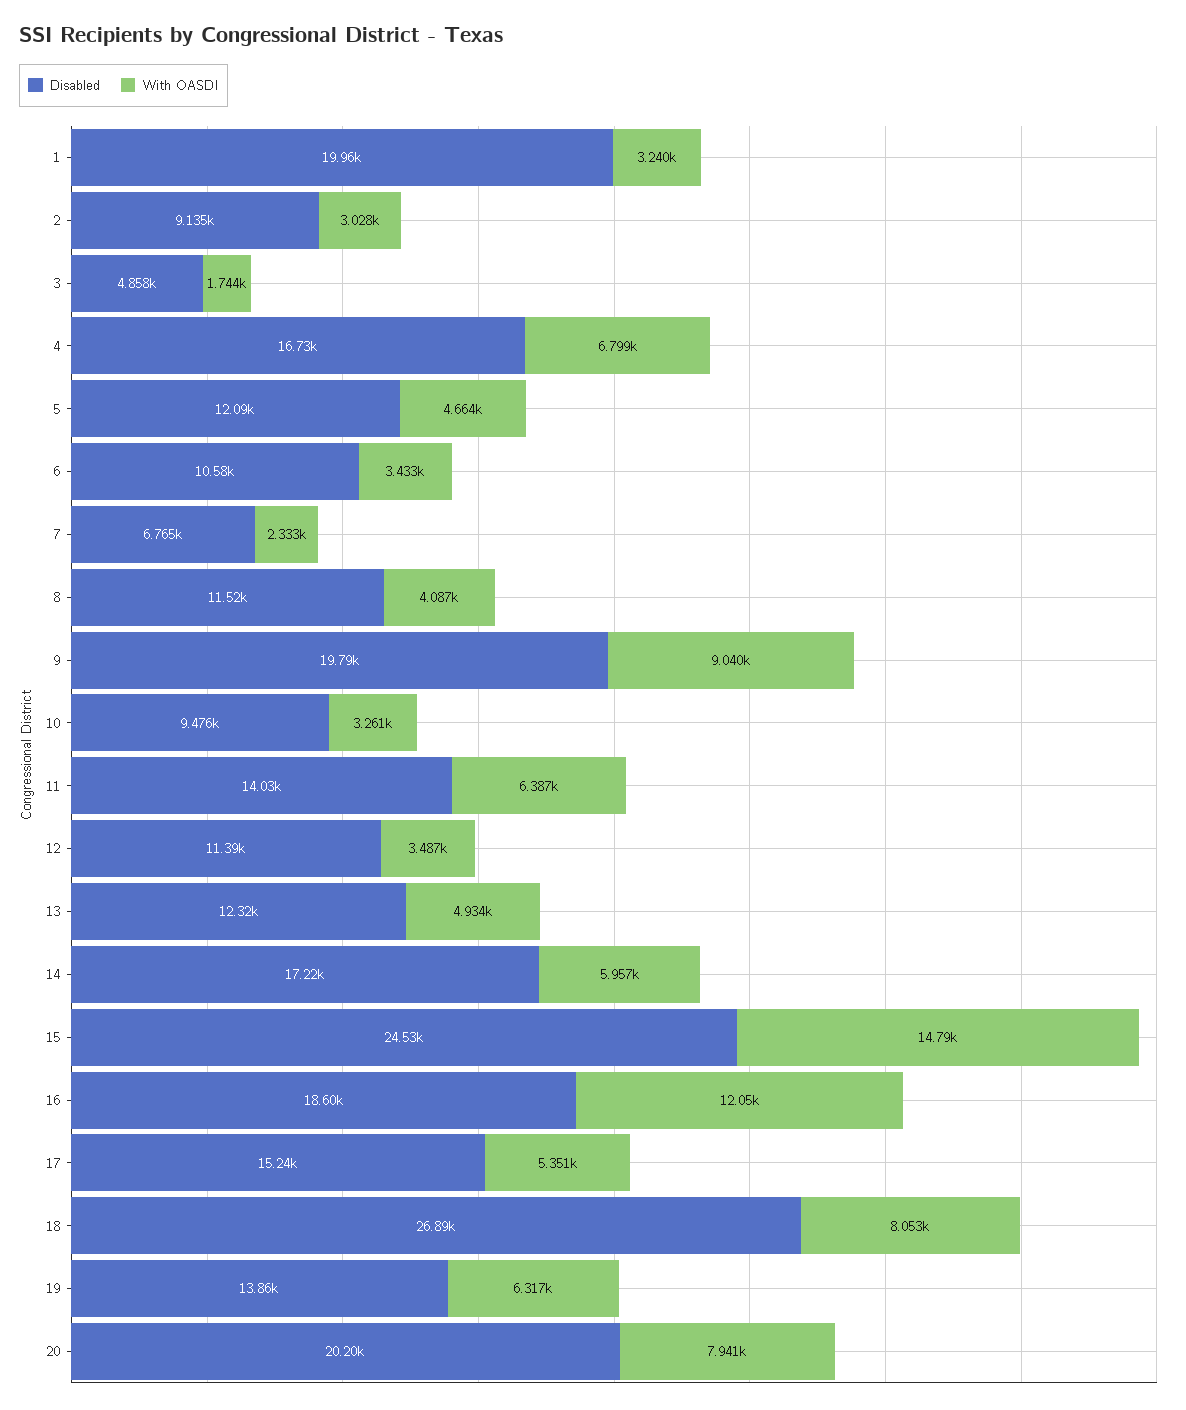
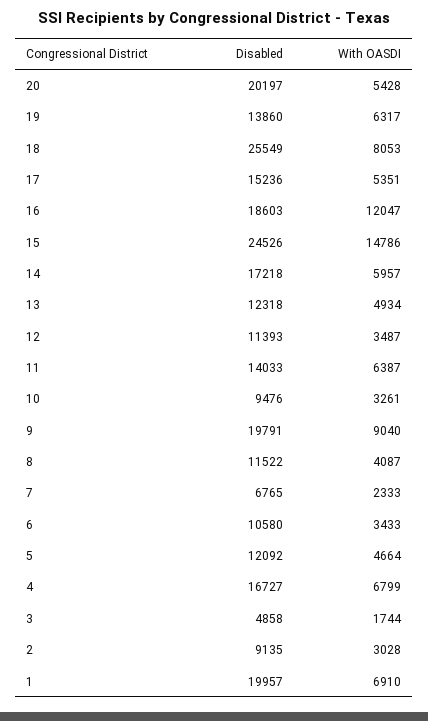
  {
    "Disabled": {
      "1": 19957,
      "2": 9135,
      "3": 4858,
      "4": 16727,
      "5": 12092,
      "6": 10580,
      "7": 6765,
      "8": 11522,
      "9": 19791,
      "10": 9476,
      "11": 14033,
      "12": 11393,
      "13": 12318,
      "14": 17218,
      "15": 24526,
      "16": 18603,
      "17": 15236,
-     "18": 26890,
+     "18": 25549,
      "19": 13860,
      "20": 20197
    },
    "With OASDI": {
-     "1": 3240,
+     "1": 6910,
      "2": 3028,
      "3": 1744,
      "4": 6799,
      "5": 4664,
      "6": 3433,
      "7": 2333,
      "8": 4087,
      "9": 9040,
      "10": 3261,
      "11": 6387,
      "12": 3487,
      "13": 4934,
      "14": 5957,
      "15": 14786,
      "16": 12047,
      "17": 5351,
      "18": 8053,
      "19": 6317,
-     "20": 7941
+     "20": 5428
    }
  }

